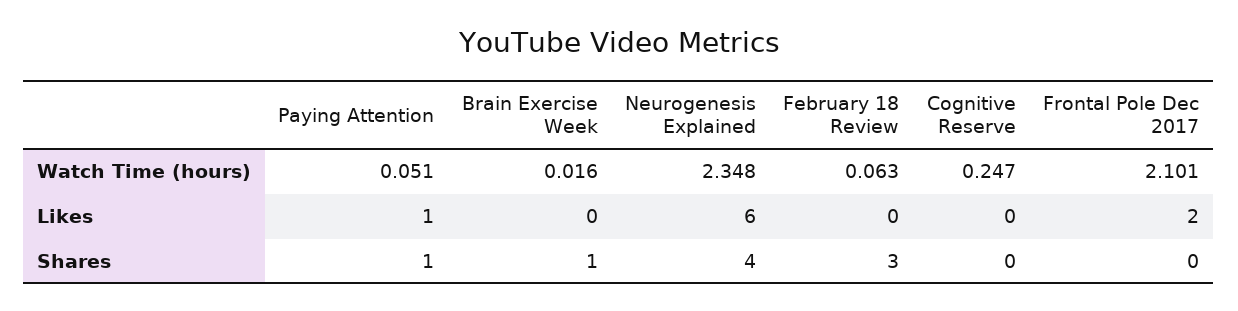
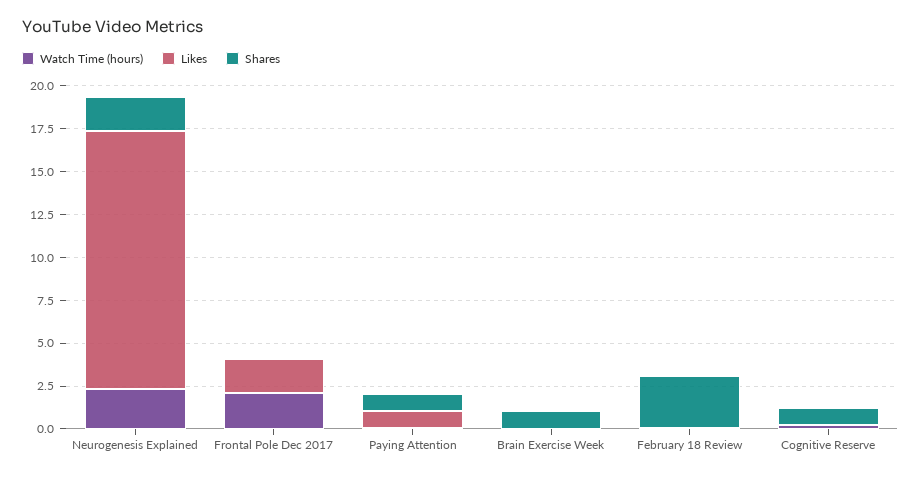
  {
    "Watch Time (hours)": {
      "Paying Attention": 0.051,
      "Brain Exercise Week": 0.016,
      "Neurogenesis Explained": 2.348,
      "February 18 Review": 0.063,
      "Cognitive Reserve": 0.247,
      "Frontal Pole Dec 2017": 2.101
    },
    "Likes": {
      "Paying Attention": 1,
      "Brain Exercise Week": 0,
-     "Neurogenesis Explained": 6,
+     "Neurogenesis Explained": 15,
      "February 18 Review": 0,
      "Cognitive Reserve": 0,
      "Frontal Pole Dec 2017": 2
    },
    "Shares": {
      "Paying Attention": 1,
      "Brain Exercise Week": 1,
-     "Neurogenesis Explained": 4,
+     "Neurogenesis Explained": 2,
      "February 18 Review": 3,
-     "Cognitive Reserve": 0,
+     "Cognitive Reserve": 1,
      "Frontal Pole Dec 2017": 0
    }
  }

